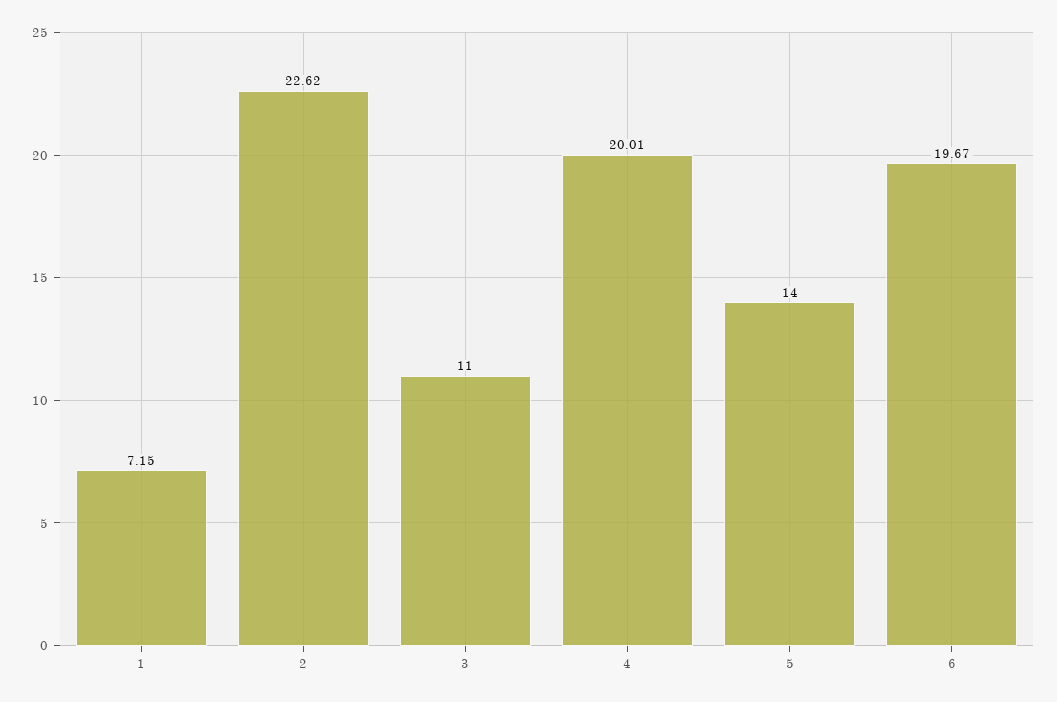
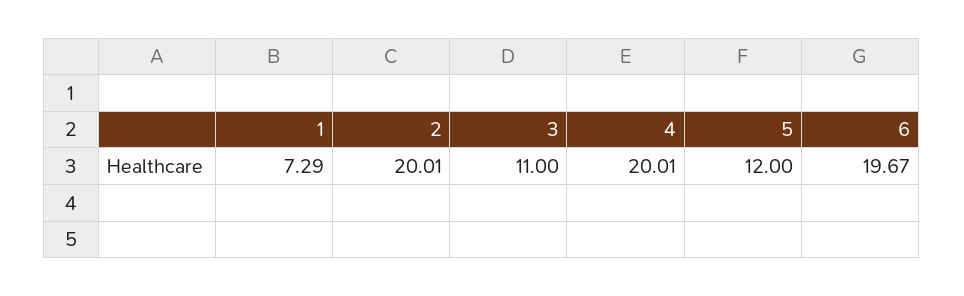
  {
-   "1": 7.15,
+   "1": 7.29,
-   "2": 22.62,
+   "2": 20.01,
    "3": 11,
    "4": 20.01,
-   "5": 14,
+   "5": 12,
    "6": 19.67
  }

